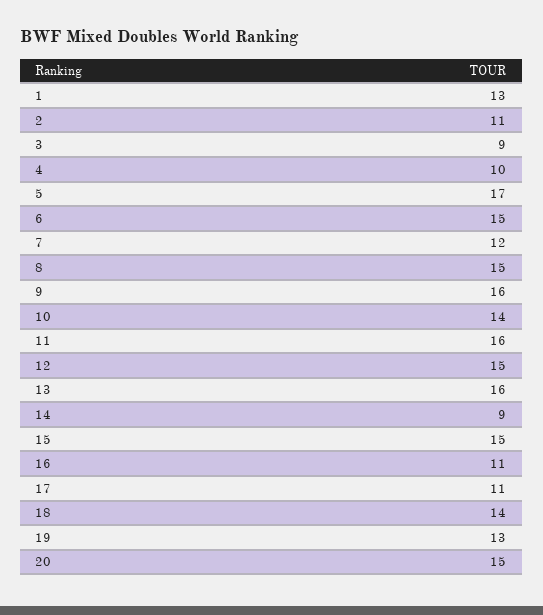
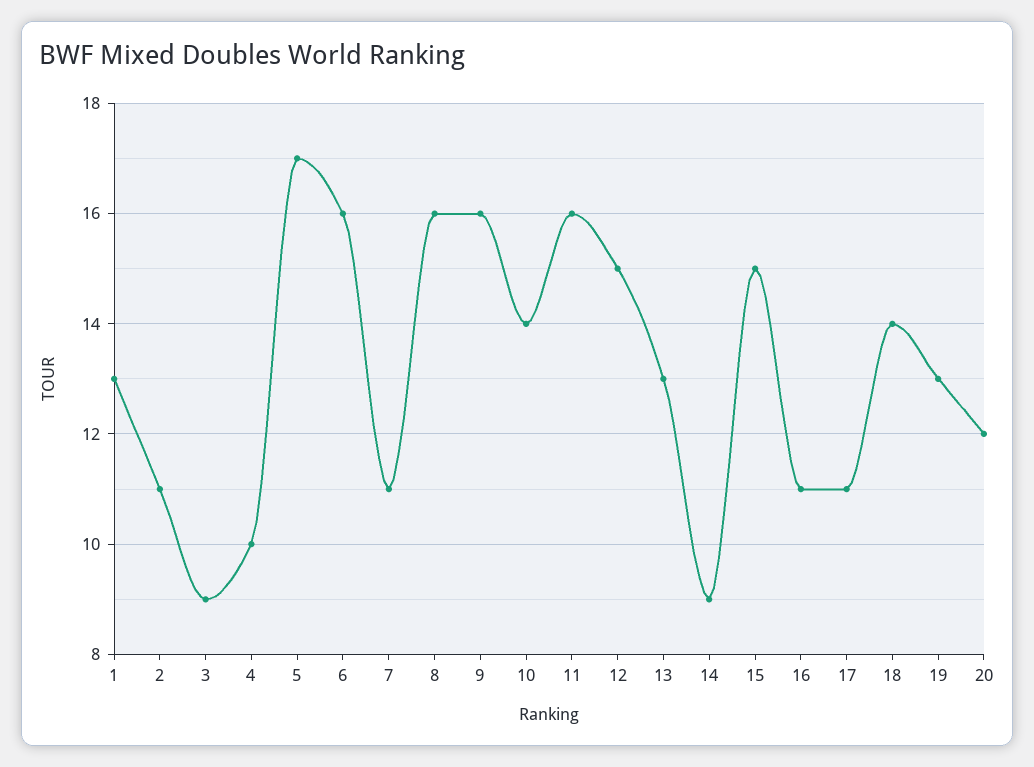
  {
    "1": 13,
    "2": 11,
    "3": 9,
    "4": 10,
    "5": 17,
-   "6": 15,
+   "6": 16,
-   "7": 12,
+   "7": 11,
-   "8": 15,
+   "8": 16,
    "9": 16,
    "10": 14,
    "11": 16,
    "12": 15,
-   "13": 16,
+   "13": 13,
    "14": 9,
    "15": 15,
    "16": 11,
    "17": 11,
    "18": 14,
    "19": 13,
-   "20": 15
+   "20": 12
  }

